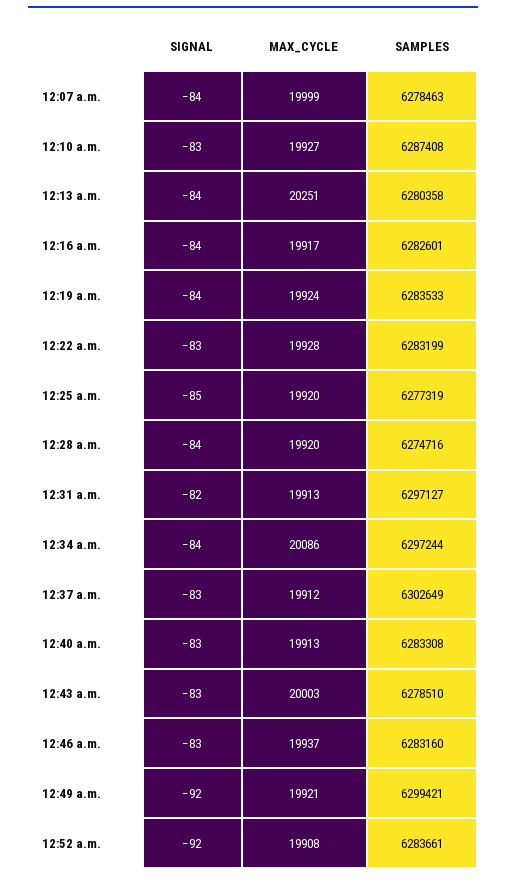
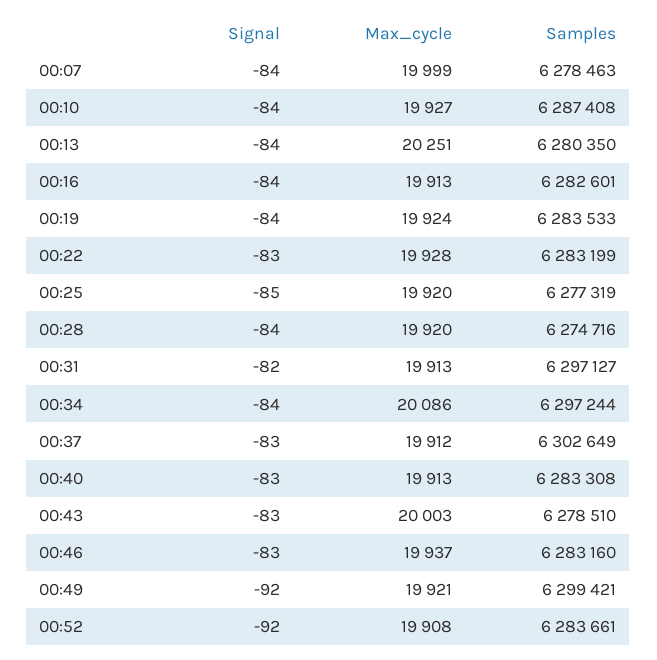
  {
    "SIGNAL": {
      "12:07 a.m.": -84,
-     "12:10 a.m.": -83,
+     "12:10 a.m.": -84,
      "12:13 a.m.": -84,
      "12:16 a.m.": -84,
      "12:19 a.m.": -84,
      "12:22 a.m.": -83,
      "12:25 a.m.": -85,
      "12:28 a.m.": -84,
      "12:31 a.m.": -82,
      "12:34 a.m.": -84,
      "12:37 a.m.": -83,
      "12:40 a.m.": -83,
      "12:43 a.m.": -83,
      "12:46 a.m.": -83,
      "12:49 a.m.": -92,
      "12:52 a.m.": -92
    },
    "MAX_CYCLE": {
      "12:07 a.m.": 19999,
      "12:10 a.m.": 19927,
      "12:13 a.m.": 20251,
-     "12:16 a.m.": 19917,
+     "12:16 a.m.": 19913,
      "12:19 a.m.": 19924,
      "12:22 a.m.": 19928,
      "12:25 a.m.": 19920,
      "12:28 a.m.": 19920,
      "12:31 a.m.": 19913,
      "12:34 a.m.": 20086,
      "12:37 a.m.": 19912,
      "12:40 a.m.": 19913,
      "12:43 a.m.": 20003,
      "12:46 a.m.": 19937,
      "12:49 a.m.": 19921,
      "12:52 a.m.": 19908
    },
    "SAMPLES": {
      "12:07 a.m.": 6278463,
      "12:10 a.m.": 6287408,
-     "12:13 a.m.": 6280358,
+     "12:13 a.m.": 6280350,
      "12:16 a.m.": 6282601,
      "12:19 a.m.": 6283533,
      "12:22 a.m.": 6283199,
      "12:25 a.m.": 6277319,
      "12:28 a.m.": 6274716,
      "12:31 a.m.": 6297127,
      "12:34 a.m.": 6297244,
      "12:37 a.m.": 6302649,
      "12:40 a.m.": 6283308,
      "12:43 a.m.": 6278510,
      "12:46 a.m.": 6283160,
      "12:49 a.m.": 6299421,
      "12:52 a.m.": 6283661
    }
  }

